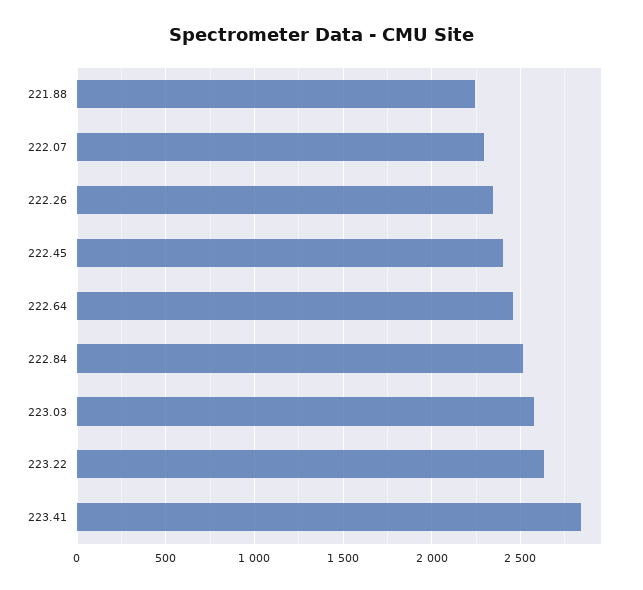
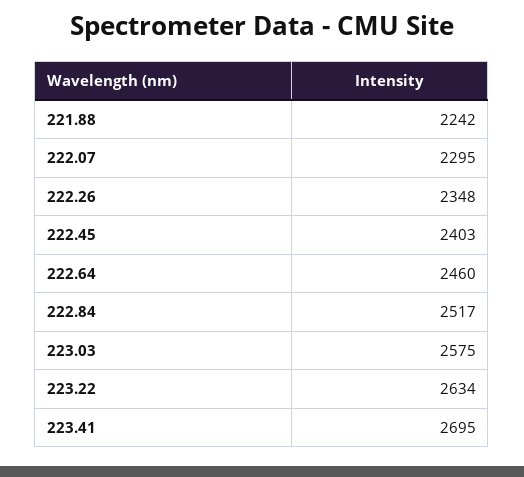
  {
    "221.88": 2242,
    "222.07": 2295,
    "222.26": 2348,
    "222.45": 2403,
    "222.64": 2460,
    "222.84": 2517,
    "223.03": 2575,
    "223.22": 2634,
-   "223.41": 2850
+   "223.41": 2695
  }

